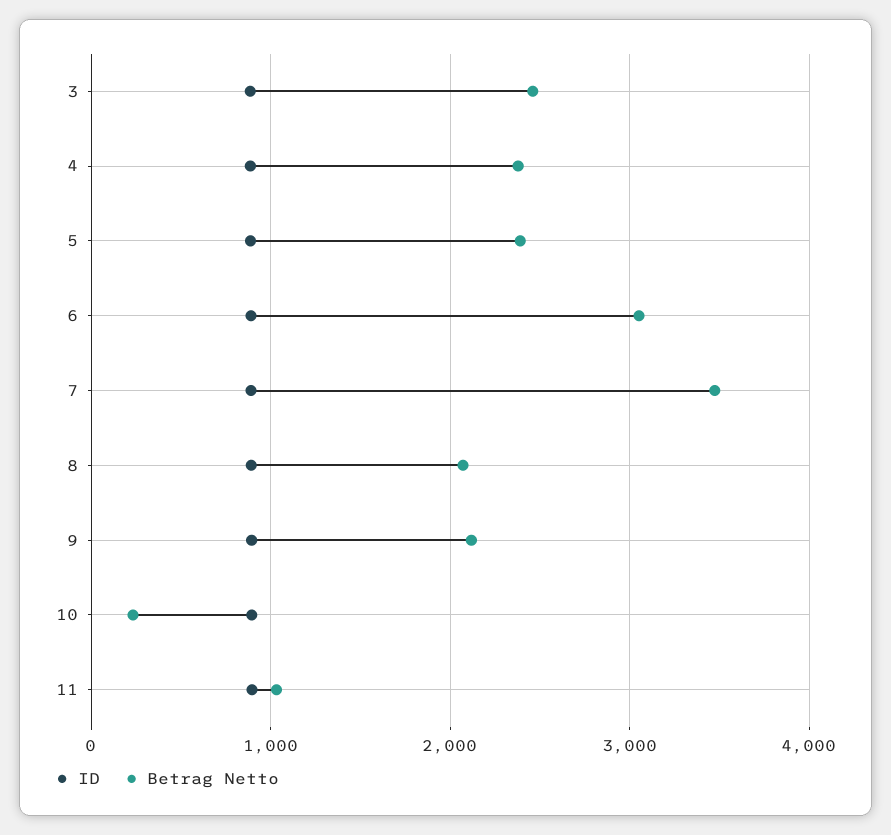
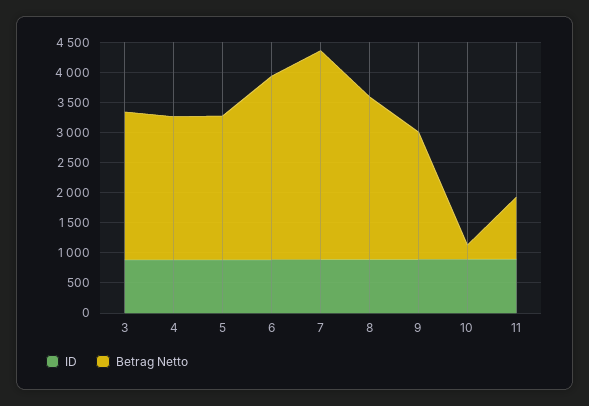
  {
    "ID": {
      "3": 900,
      "4": 900,
      "5": 900,
      "6": 900,
      "7": 900,
      "8": 900,
      "9": 900,
      "10": 900,
      "11": 900
    },
    "Betrag Netto": {
      "3": 2500,
      "4": 2400,
      "5": 2400,
      "6": 3100,
      "7": 3500,
-     "8": 2100,
+     "8": 2750,
      "9": 2100,
      "10": 200,
      "11": 1000
    }
  }

